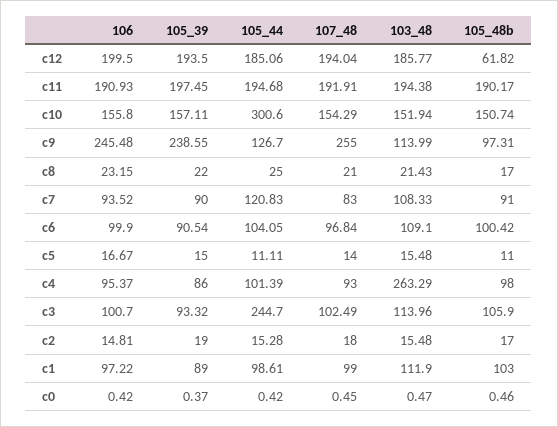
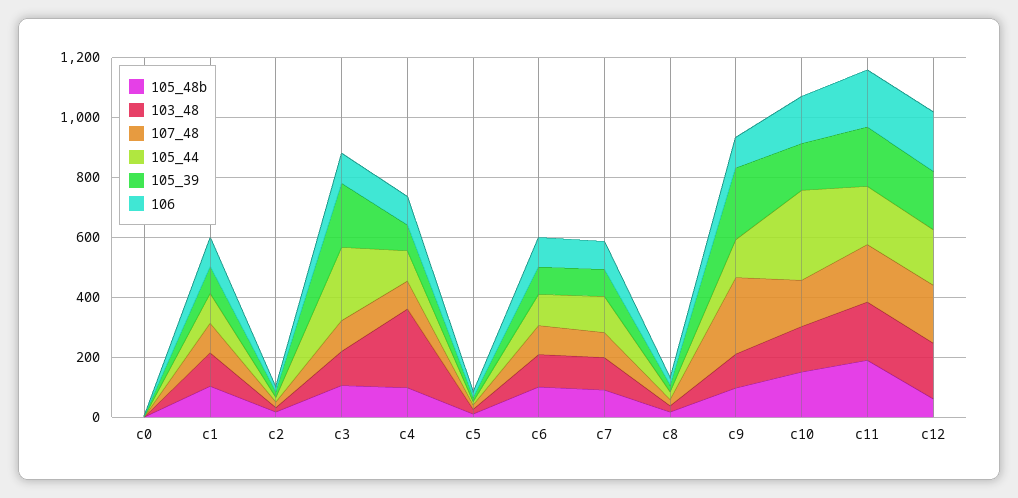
  {
    "106": {
      "c12": 199.5,
      "c11": 190.93,
      "c10": 155.8,
-     "c9": 245.48,
+     "c9": 100,
      "c8": 23.15,
      "c7": 93.52,
      "c6": 99.9,
      "c5": 16.67,
      "c4": 95.37,
      "c3": 100.7,
      "c2": 14.81,
      "c1": 97.22,
      "c0": 0.42
    },
    "105_39": {
      "c12": 193.5,
      "c11": 197.45,
      "c10": 157.11,
      "c9": 238.55,
      "c8": 22,
      "c7": 90,
      "c6": 90.54,
      "c5": 15,
      "c4": 86,
-     "c3": 93.32,
+     "c3": 200,
      "c2": 19,
      "c1": 89,
      "c0": 0.37
    },
    "105_44": {
      "c12": 185.06,
      "c11": 194.68,
      "c10": 300.6,
      "c9": 126.7,
      "c8": 25,
      "c7": 120.83,
      "c6": 104.05,
      "c5": 11.11,
      "c4": 101.39,
      "c3": 244.7,
      "c2": 15.28,
      "c1": 98.61,
      "c0": 0.42
    },
    "107_48": {
      "c12": 194.04,
      "c11": 191.91,
      "c10": 154.29,
      "c9": 255,
      "c8": 21,
      "c7": 83,
      "c6": 96.84,
      "c5": 14,
      "c4": 93,
      "c3": 102.49,
      "c2": 18,
      "c1": 99,
      "c0": 0.45
    },
    "103_48": {
      "c12": 185.77,
      "c11": 194.38,
      "c10": 151.94,
      "c9": 113.99,
      "c8": 21.43,
      "c7": 108.33,
      "c6": 109.1,
      "c5": 15.48,
      "c4": 263.29,
      "c3": 113.96,
      "c2": 15.48,
      "c1": 111.9,
      "c0": 0.47
    },
    "105_48b": {
      "c12": 61.82,
      "c11": 190.17,
      "c10": 150.74,
      "c9": 97.31,
      "c8": 17,
      "c7": 91,
      "c6": 100.42,
      "c5": 11,
      "c4": 98,
      "c3": 105.9,
      "c2": 17,
      "c1": 103,
      "c0": 0.46
    }
  }

